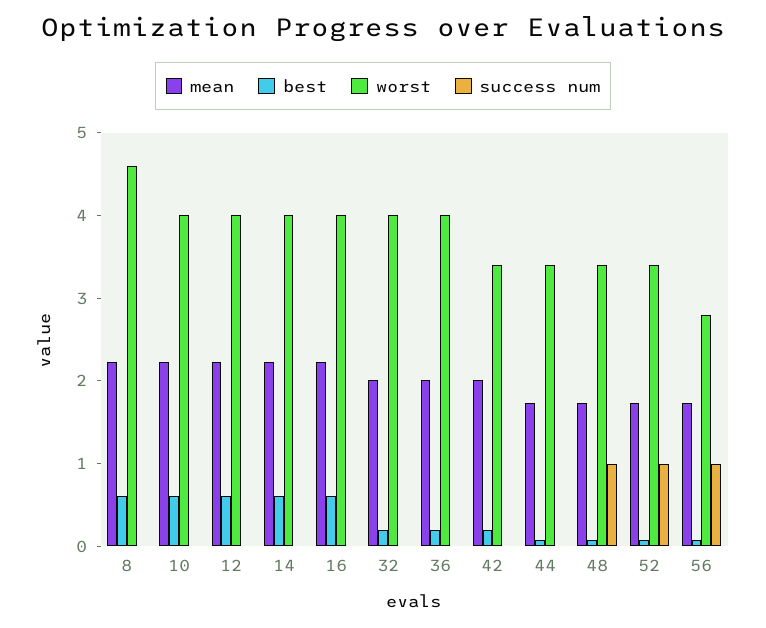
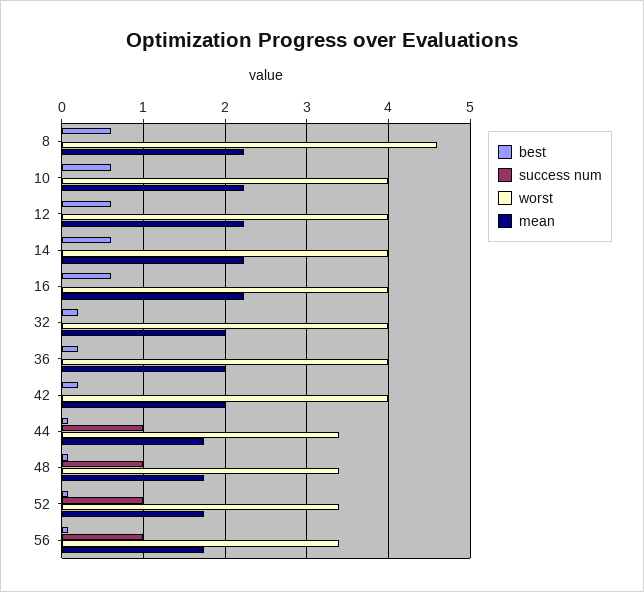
  {
    "mean": {
      "8": 2.2,
      "10": 2.2,
      "12": 2.2,
      "14": 2.2,
      "16": 2.2,
      "32": 2,
      "36": 2,
      "42": 2,
      "44": 1.7,
      "48": 1.7,
      "52": 1.7,
      "56": 1.7
    },
    "best": {
      "8": 0.6,
      "10": 0.6,
      "12": 0.6,
      "14": 0.6,
      "16": 0.6,
      "32": 0.2,
      "36": 0.2,
      "42": 0.2,
      "44": 0.1,
      "48": 0.1,
      "52": 0.1,
      "56": 0.1
    },
    "worst": {
      "8": 4.6,
      "10": 4,
      "12": 4,
      "14": 4,
      "16": 4,
      "32": 4,
      "36": 4,
-     "42": 3.4,
+     "42": 4,
      "44": 3.4,
      "48": 3.4,
      "52": 3.4,
-     "56": 2.8
+     "56": 3.4
    },
    "success num": {
      "8": 0,
      "10": 0,
      "12": 0,
      "14": 0,
      "16": 0,
      "32": 0,
      "36": 0,
      "42": 0,
-     "44": 0,
+     "44": 1,
      "48": 1,
      "52": 1,
      "56": 1
    }
  }

